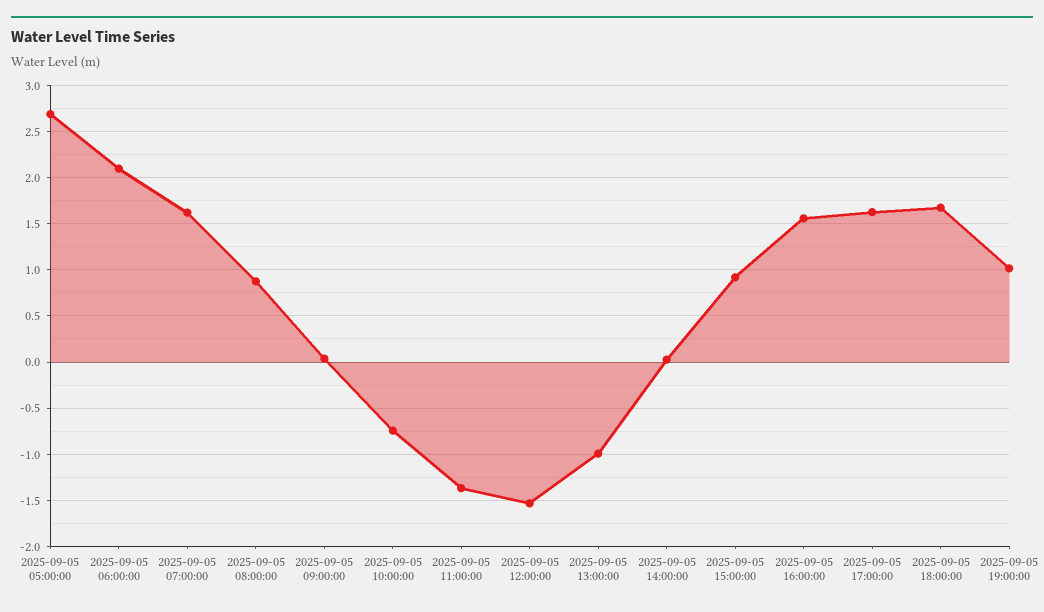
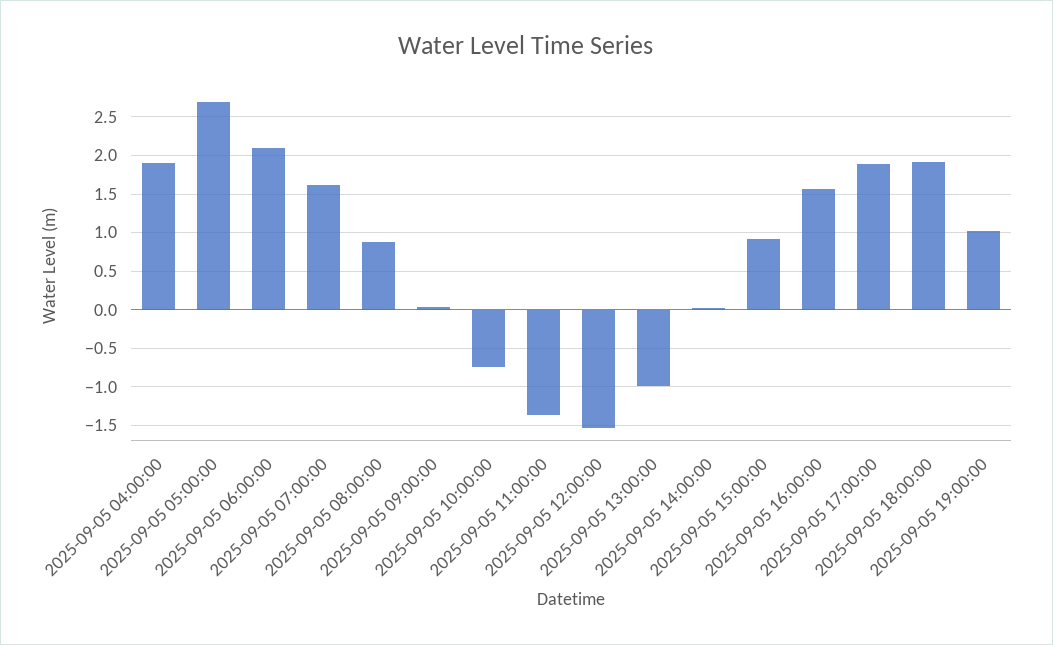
  {
    "2025-09-05 05:00:00": 2.7,
    "2025-09-05 06:00:00": 2.1,
    "2025-09-05 07:00:00": 1.6,
    "2025-09-05 08:00:00": 0.9,
    "2025-09-05 09:00:00": 0,
    "2025-09-05 10:00:00": -0.7,
    "2025-09-05 11:00:00": -1.4,
    "2025-09-05 12:00:00": -1.5,
    "2025-09-05 13:00:00": -1,
    "2025-09-05 14:00:00": 0,
    "2025-09-05 15:00:00": 0.9,
    "2025-09-05 16:00:00": 1.6,
-   "2025-09-05 17:00:00": 1.6,
+   "2025-09-05 17:00:00": 1.9,
-   "2025-09-05 18:00:00": 1.7,
+   "2025-09-05 18:00:00": 1.9,
-   "2025-09-05 19:00:00": 1
+   "2025-09-05 19:00:00": 1,
+   "2025-09-05 04:00:00": 1.9
  }

